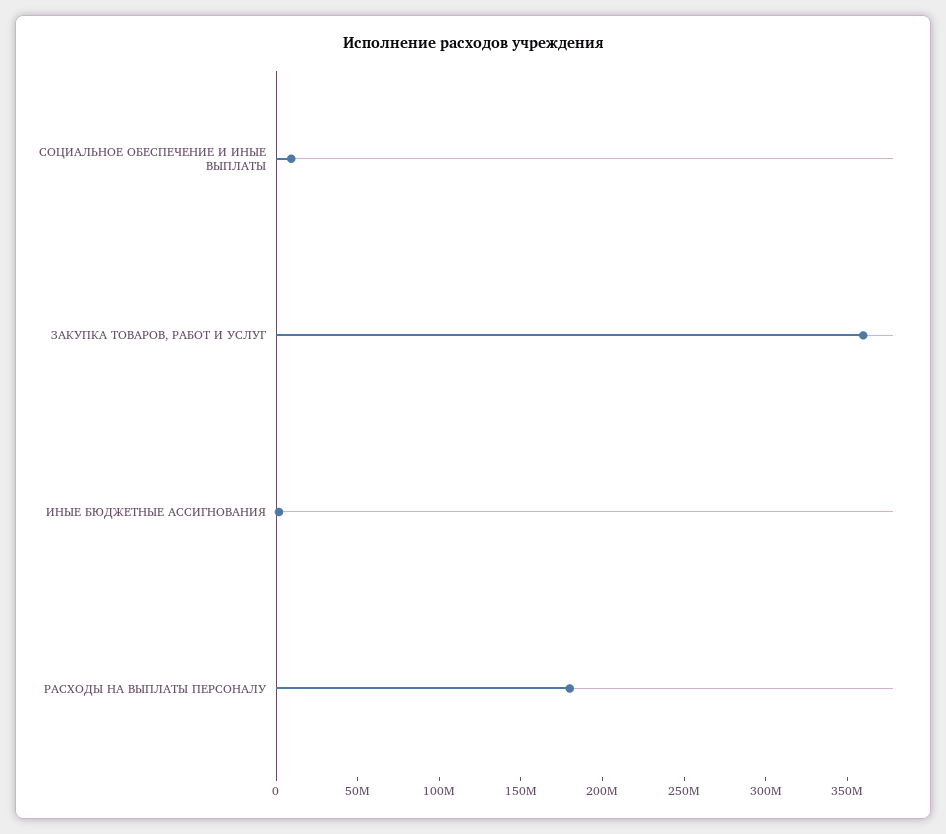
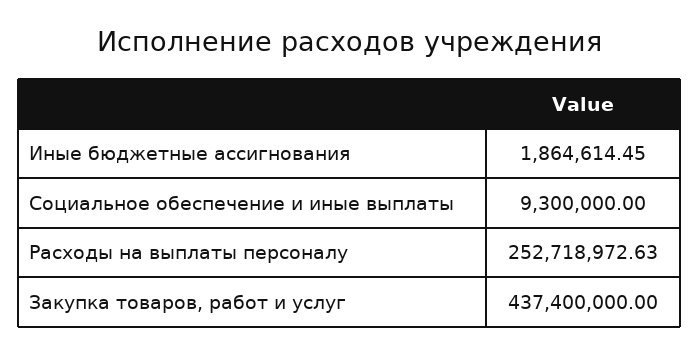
  {
    "СОЦИАЛЬНОЕ ОБЕСПЕЧЕНИЕ И ИНЫЕ ВЫПЛАТЫ": 9300000,
-   "ЗАКУПКА ТОВАРОВ, РАБОТ И УСЛУГ": 360000000,
+   "ЗАКУПКА ТОВАРОВ, РАБОТ И УСЛУГ": 437400000,
    "ИНЫЕ БЮДЖЕТНЫЕ АССИГНОВАНИЯ": 1864614.45,
-   "РАСХОДЫ НА ВЫПЛАТЫ ПЕРСОНАЛУ": 180000000
+   "РАСХОДЫ НА ВЫПЛАТЫ ПЕРСОНАЛУ": 252718972.63
  }

